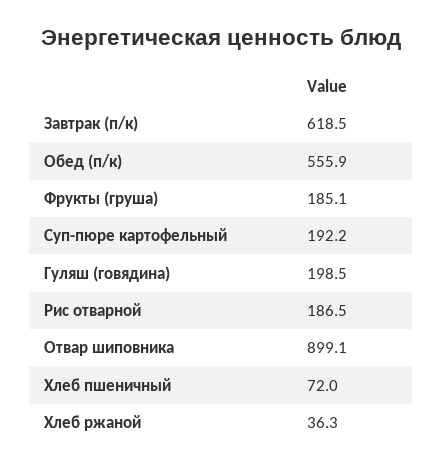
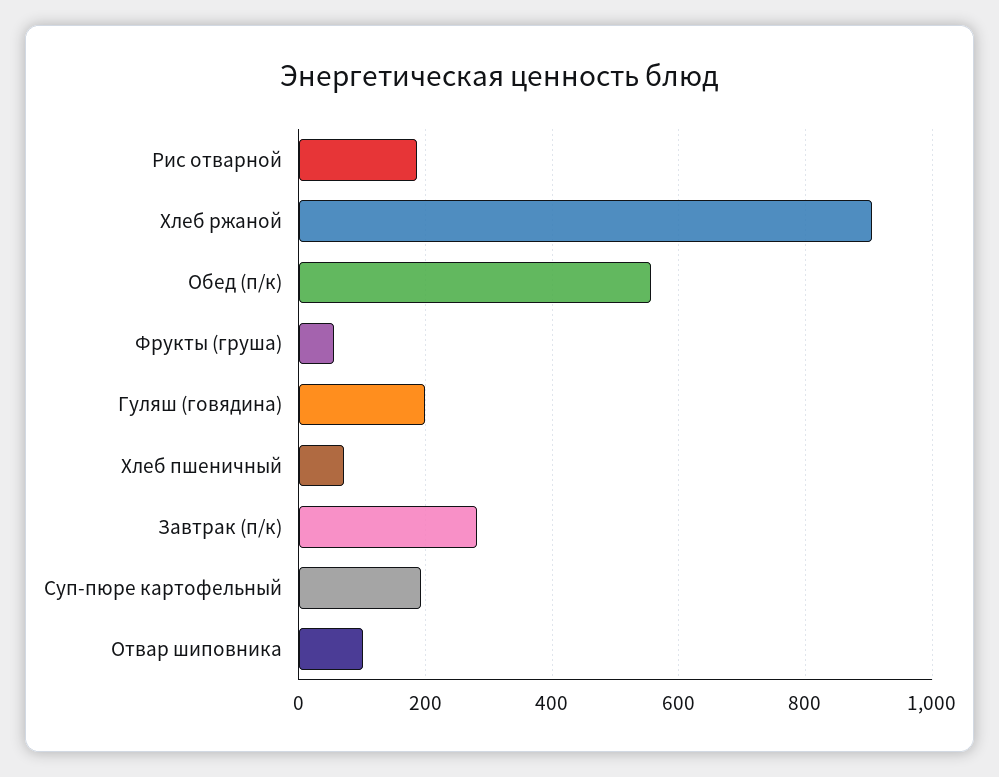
  {
-   "Завтрак (п/к)": 618.5,
+   "Завтрак (п/к)": 280,
    "Обед (п/к)": 555.9,
-   "Фрукты (груша)": 185.1,
+   "Фрукты (груша)": 60,
    "Суп-пюре картофельный": 192.2,
    "Гуляш (говядина)": 198.5,
    "Рис отварной": 186.5,
-   "Отвар шиповника": 899.1,
+   "Отвар шиповника": 100,
    "Хлеб пшеничный": 72,
-   "Хлеб ржаной": 36.3
+   "Хлеб ржаной": 900
  }

